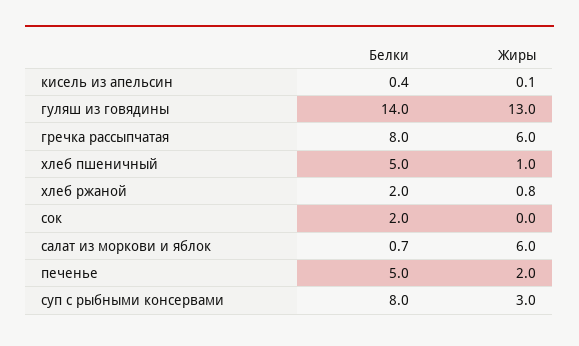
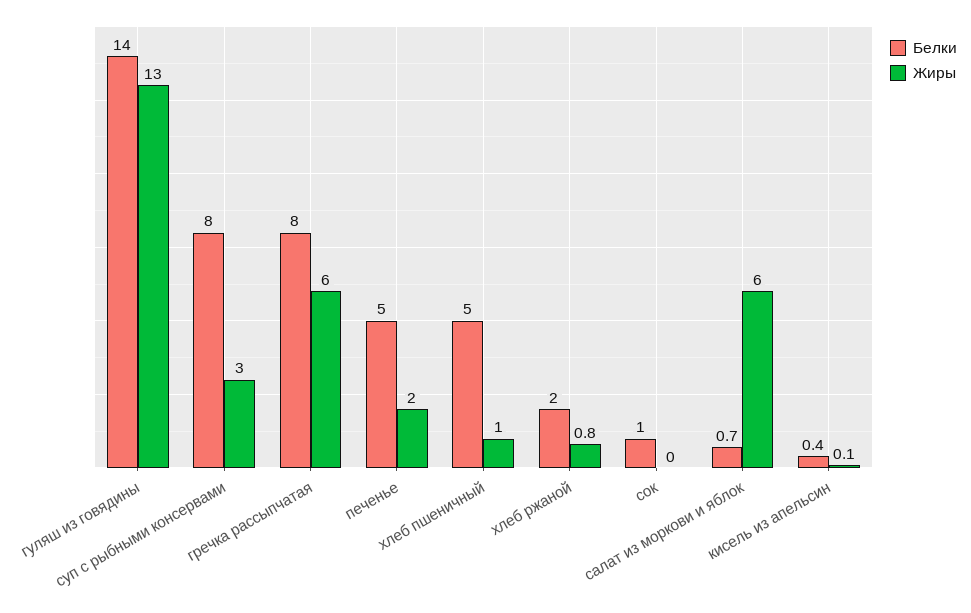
  {
    "Белки": {
      "кисель из апельсин": 0.4,
      "гуляш из говядины": 14,
      "гречка рассыпчатая": 8,
      "хлеб пшеничный": 5,
      "хлеб ржаной": 2,
-     "сок": 2,
+     "сок": 1,
      "салат из моркови и яблок": 0.7,
      "печенье": 5,
      "суп с рыбными консервами": 8
    },
    "Жиры": {
      "кисель из апельсин": 0.1,
      "гуляш из говядины": 13,
      "гречка рассыпчатая": 6,
      "хлеб пшеничный": 1,
      "хлеб ржаной": 0.8,
      "сок": 0,
      "салат из моркови и яблок": 6,
      "печенье": 2,
      "суп с рыбными консервами": 3
    }
  }

